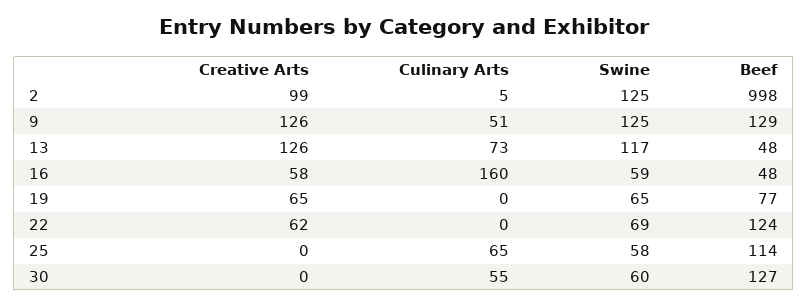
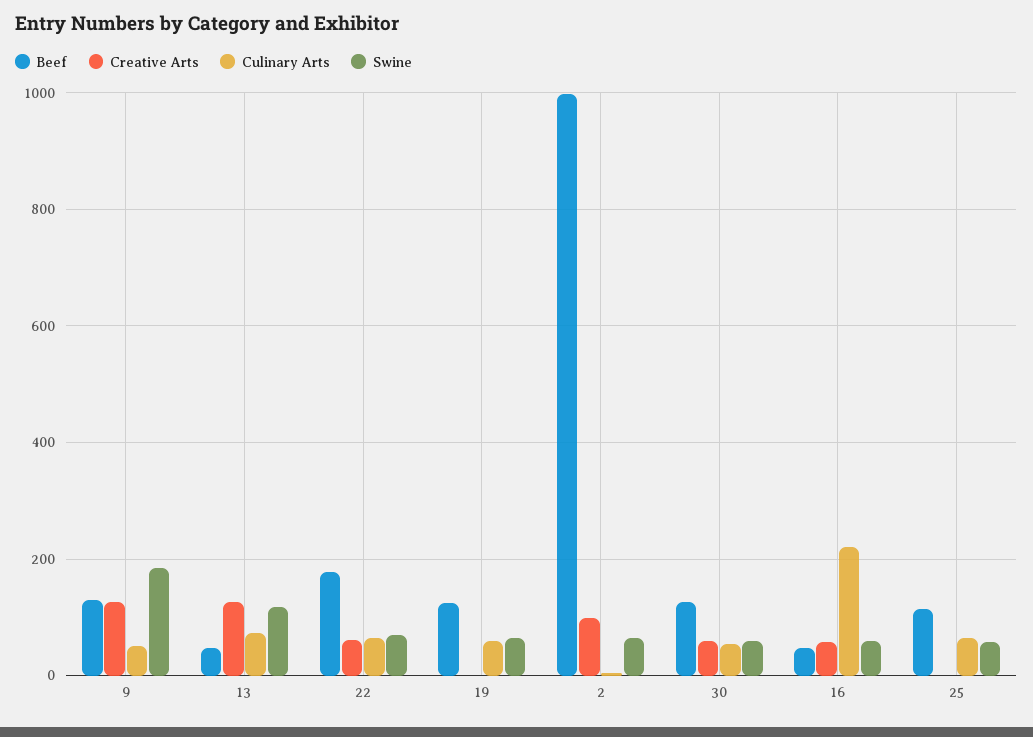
  {
    "Creative Arts": {
      "2": 99,
      "9": 126,
      "13": 126,
      "16": 58,
-     "19": 65,
+     "19": 0,
      "22": 62,
      "25": 0,
-     "30": 0
+     "30": 60
    },
    "Culinary Arts": {
      "2": 5,
      "9": 51,
      "13": 73,
-     "16": 160,
+     "16": 220,
-     "19": 0,
+     "19": 60,
-     "22": 0,
+     "22": 60,
      "25": 65,
      "30": 55
    },
    "Swine": {
-     "2": 125,
+     "2": 60,
-     "9": 125,
+     "9": 180,
      "13": 117,
      "16": 59,
      "19": 65,
      "22": 69,
      "25": 58,
      "30": 60
    },
    "Beef": {
      "2": 998,
      "9": 129,
      "13": 48,
      "16": 48,
-     "19": 77,
+     "19": 120,
-     "22": 124,
+     "22": 180,
      "25": 114,
      "30": 127
    }
  }

